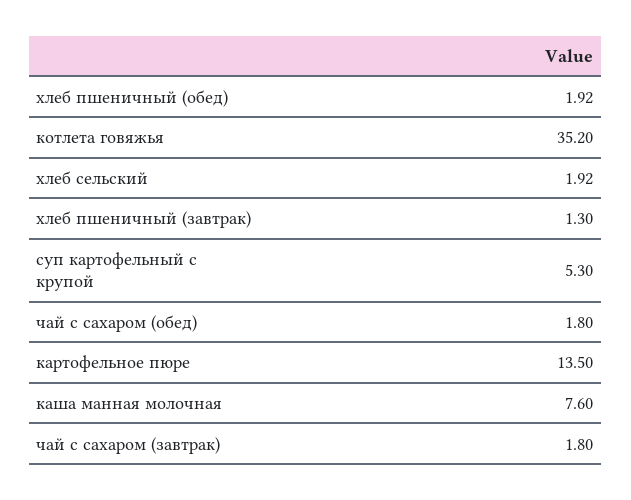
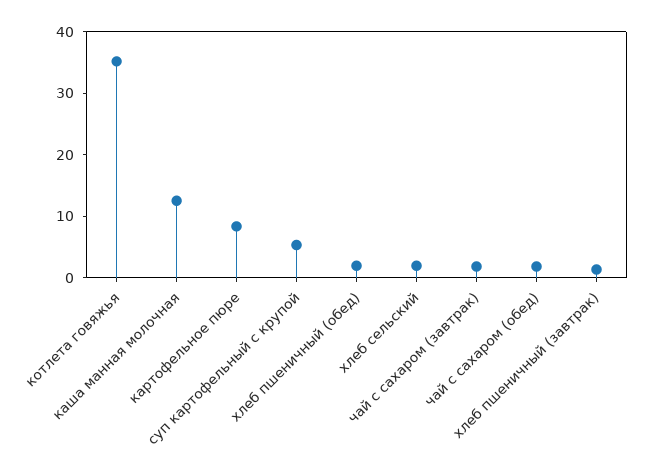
  {
    "хлеб пшеничный (обед)": 1.92,
    "котлета говяжья": 35.2,
    "хлеб сельский": 1.92,
    "хлеб пшеничный (завтрак)": 1.3,
    "суп картофельный с крупой": 5.3,
    "чай с сахаром (обед)": 1.8,
-   "картофельное пюре": 13.5,
+   "картофельное пюре": 8,
-   "каша манная молочная": 7.6,
+   "каша манная молочная": 12,
    "чай с сахаром (завтрак)": 1.8
  }

